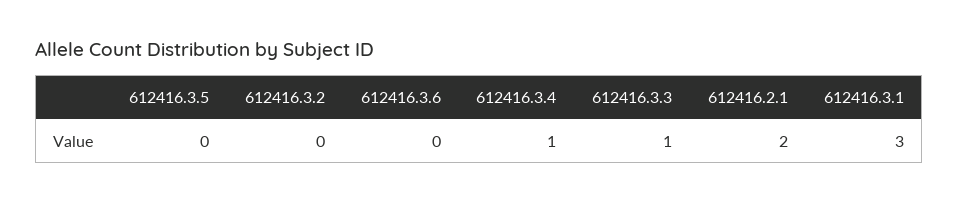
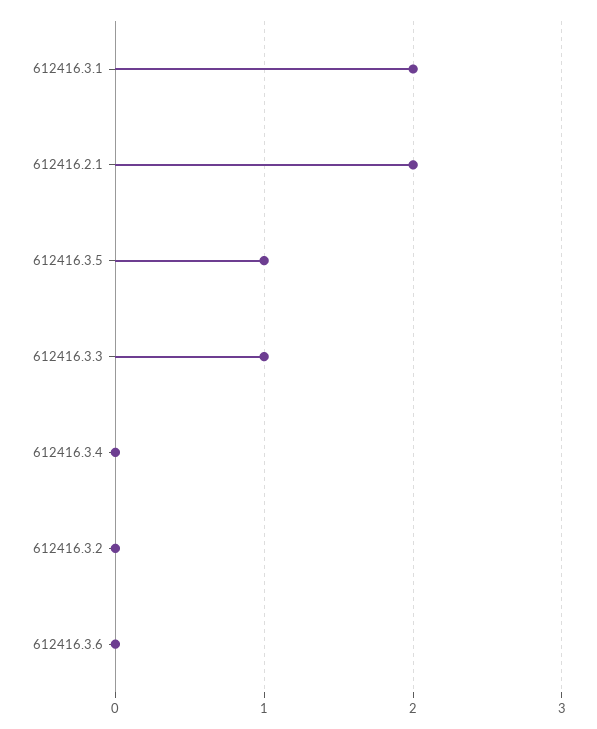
  {
-   "612416.3.5": 0,
+   "612416.3.5": 1,
    "612416.3.2": 0,
    "612416.3.6": 0,
-   "612416.3.4": 1,
+   "612416.3.4": 0,
    "612416.3.3": 1,
    "612416.2.1": 2,
-   "612416.3.1": 3
+   "612416.3.1": 2
  }

